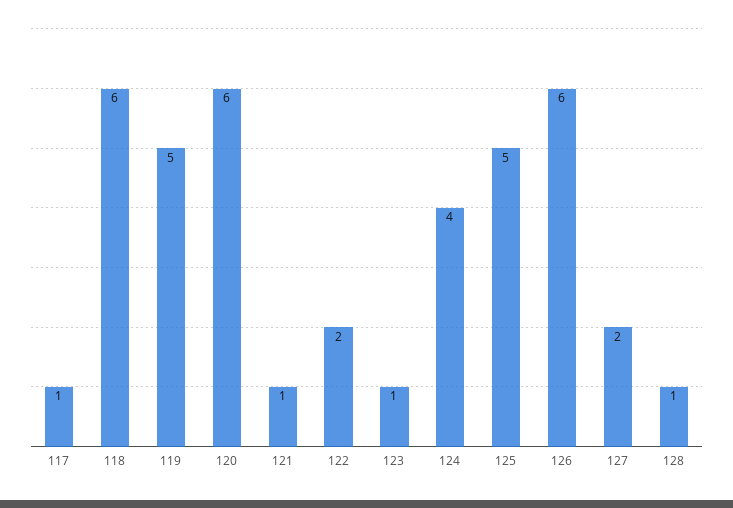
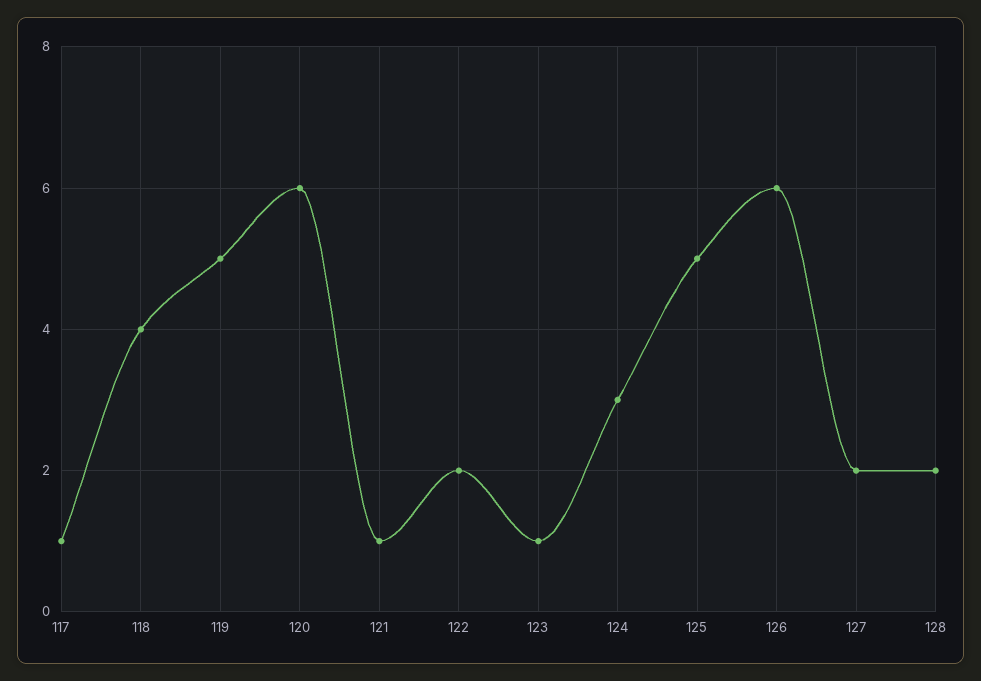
  {
    "117": 1,
-   "118": 6,
+   "118": 4,
    "119": 5,
    "120": 6,
    "121": 1,
    "122": 2,
    "123": 1,
-   "124": 4,
+   "124": 3,
    "125": 5,
    "126": 6,
    "127": 2,
-   "128": 1
+   "128": 2
  }

